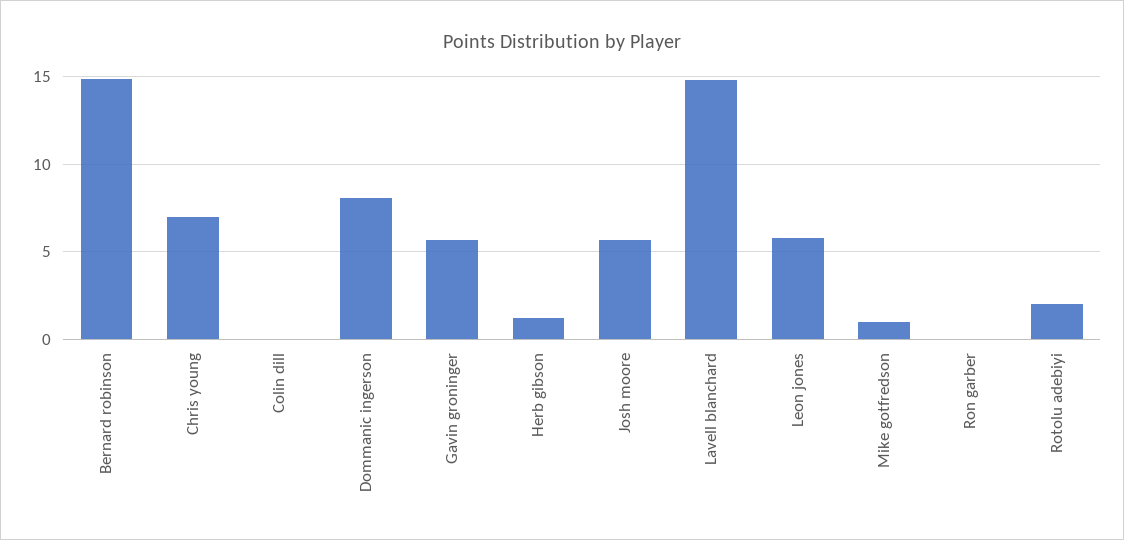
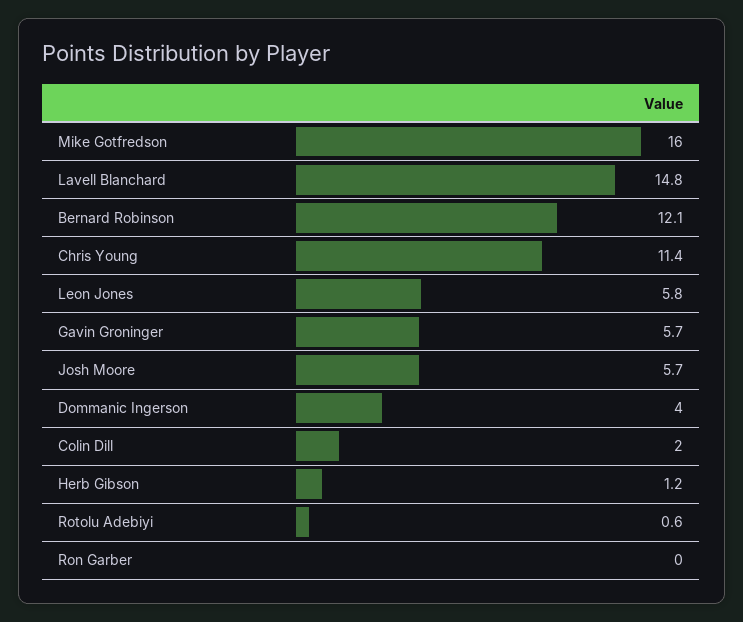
  {
-   "Bernard robinson": 15,
+   "Bernard robinson": 12.1,
-   "Chris young": 7,
+   "Chris young": 11.4,
-   "Colin dill": 0,
+   "Colin dill": 2,
-   "Dommanic ingerson": 8,
+   "Dommanic ingerson": 4,
    "Gavin groninger": 5.7,
    "Herb gibson": 1.2,
    "Josh moore": 5.7,
    "Lavell blanchard": 14.8,
    "Leon jones": 5.8,
-   "Mike gotfredson": 1,
+   "Mike gotfredson": 16,
    "Ron garber": 0,
-   "Rotolu adebiyi": 2
+   "Rotolu adebiyi": 0.6
  }

